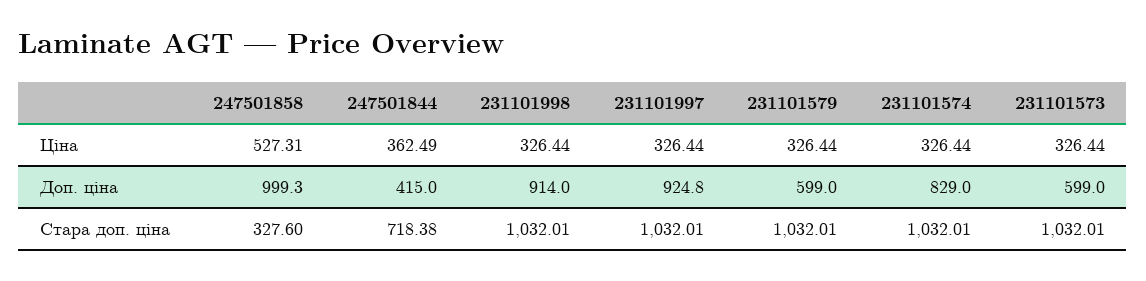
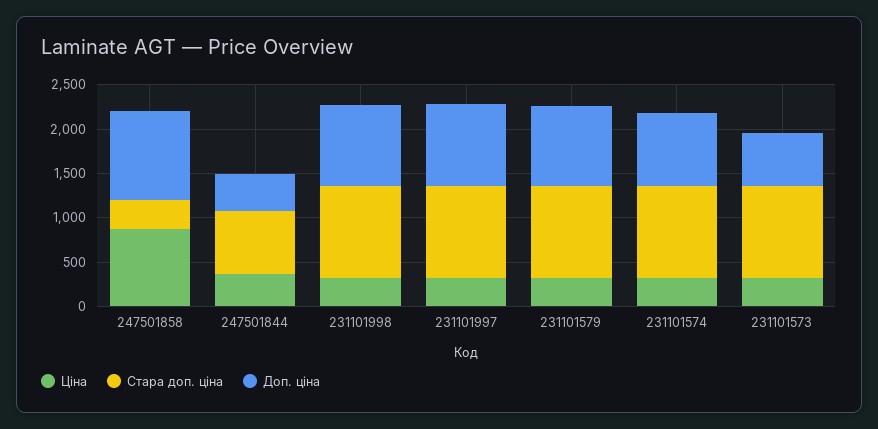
  {
    "Ціна": {
-     "247501858": 527.31,
+     "247501858": 900,
      "247501844": 362.49,
      "231101998": 326.44,
      "231101997": 326.44,
      "231101579": 326.44,
      "231101574": 326.44,
      "231101573": 326.44
    },
    "Доп. ціна": {
      "247501858": 999.3,
      "247501844": 415,
      "231101998": 914,
      "231101997": 924.8,
-     "231101579": 599,
+     "231101579": 900,
      "231101574": 829,
      "231101573": 599
    },
    "Стара доп. ціна": {
      "247501858": 327.6,
      "247501844": 718.38,
      "231101998": 1032.01,
      "231101997": 1032.01,
      "231101579": 1032.01,
      "231101574": 1032.01,
      "231101573": 1032.01
    }
  }

